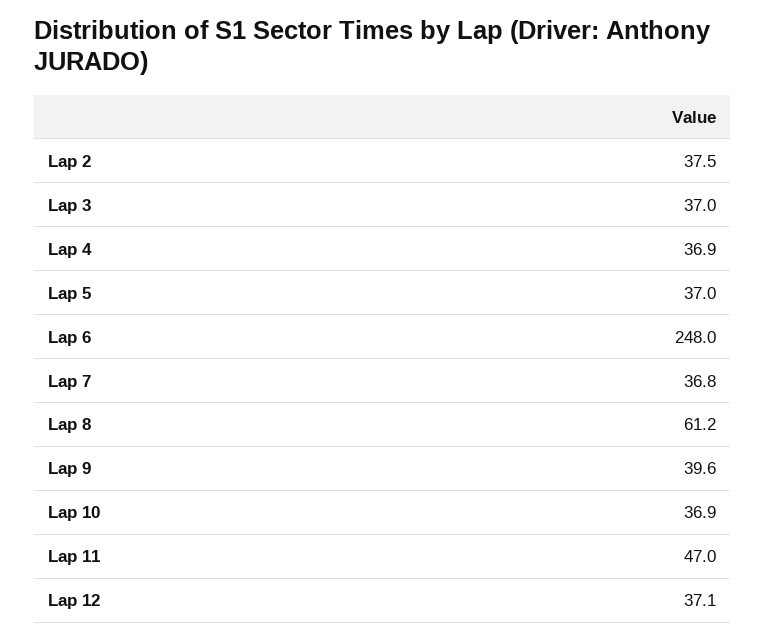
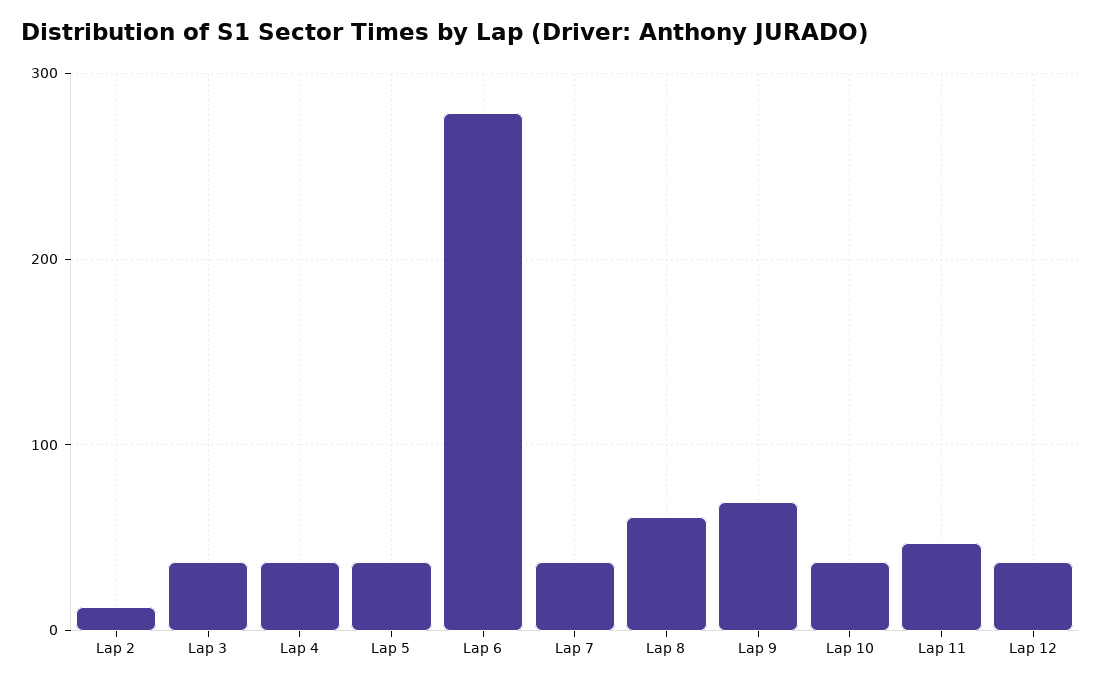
  {
-   "Lap 2": 37.5,
+   "Lap 2": 10,
    "Lap 3": 37,
    "Lap 4": 36.9,
    "Lap 5": 37,
-   "Lap 6": 248,
+   "Lap 6": 280,
    "Lap 7": 36.8,
    "Lap 8": 61.2,
-   "Lap 9": 39.6,
+   "Lap 9": 70,
    "Lap 10": 36.9,
    "Lap 11": 47,
    "Lap 12": 37.1
  }

